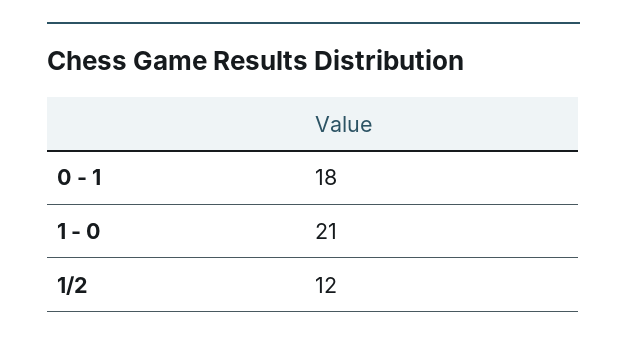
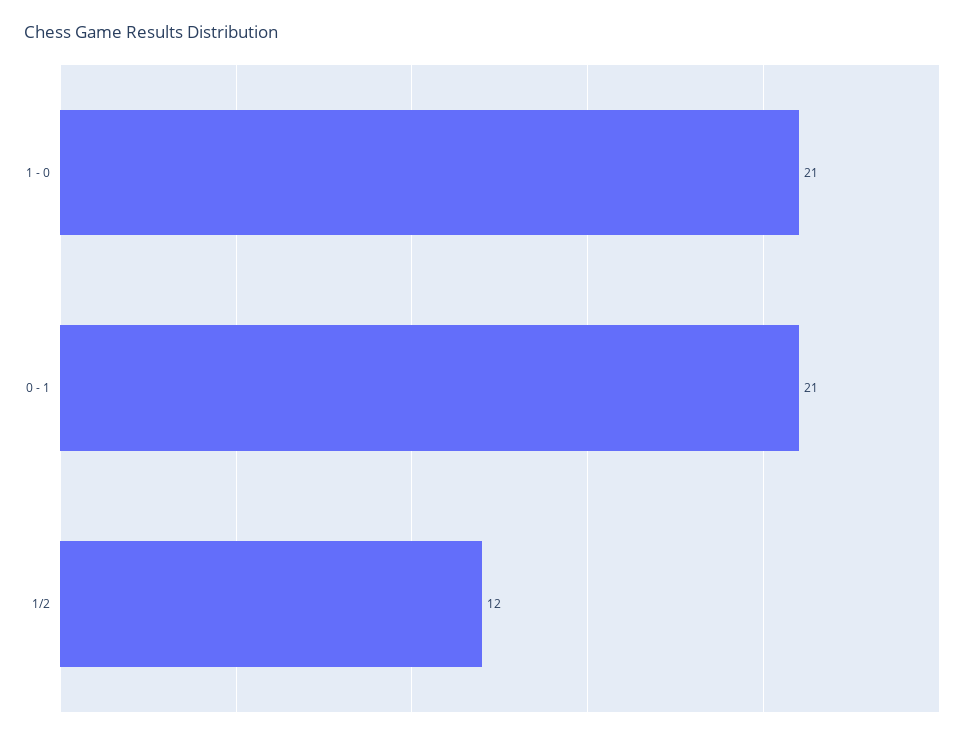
  {
-   "0 - 1": 18,
+   "0 - 1": 21,
    "1 - 0": 21,
    "1/2": 12
  }

